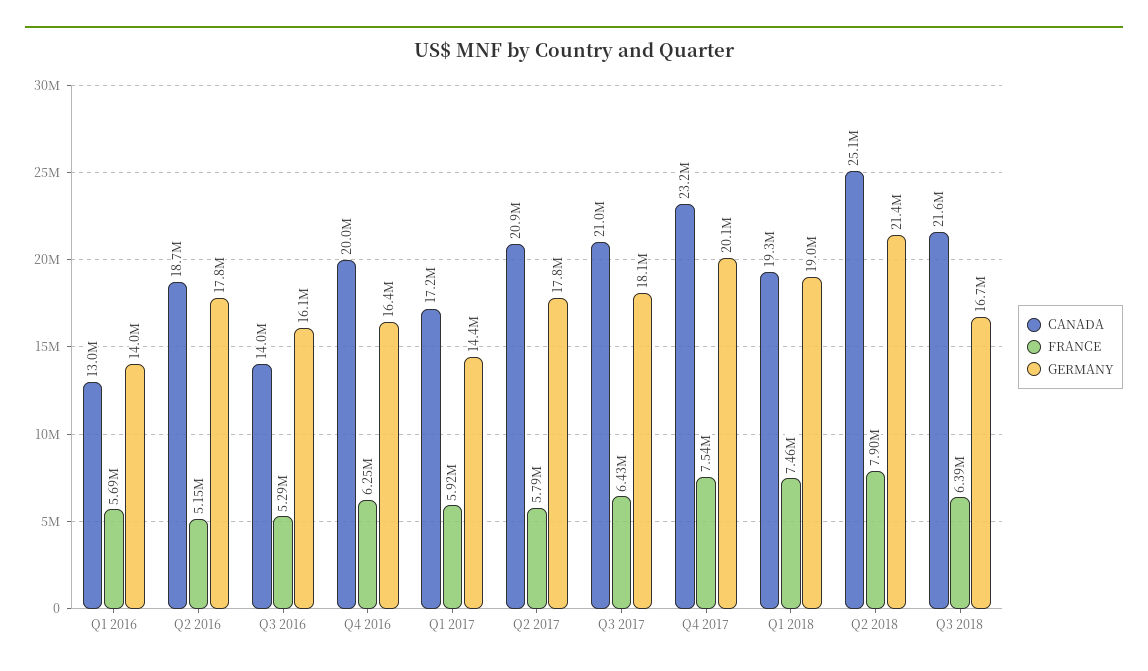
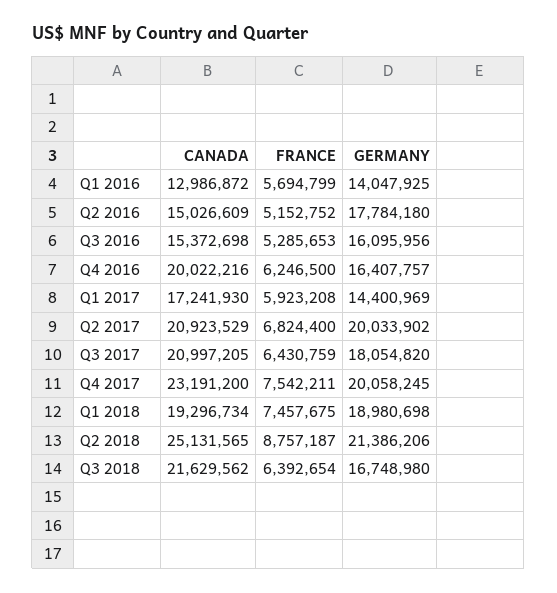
  {
    "CANADA": {
      "Q1 2016": 12986872,
-     "Q2 2016": 18700000,
+     "Q2 2016": 15026609,
-     "Q3 2016": 14000000,
+     "Q3 2016": 15372698,
      "Q4 2016": 20022216,
      "Q1 2017": 17241930,
      "Q2 2017": 20923529,
      "Q3 2017": 20997205,
      "Q4 2017": 23191200,
      "Q1 2018": 19296734,
      "Q2 2018": 25131565,
      "Q3 2018": 21629562
    },
    "FRANCE": {
      "Q1 2016": 5694799,
      "Q2 2016": 5152752,
      "Q3 2016": 5285653,
      "Q4 2016": 6246500,
      "Q1 2017": 5923208,
-     "Q2 2017": 5790000,
+     "Q2 2017": 6824400,
      "Q3 2017": 6430759,
      "Q4 2017": 7542211,
      "Q1 2018": 7457675,
-     "Q2 2018": 7900000,
+     "Q2 2018": 8757187,
      "Q3 2018": 6392654
    },
    "GERMANY": {
      "Q1 2016": 14047925,
      "Q2 2016": 17784180,
      "Q3 2016": 16095956,
      "Q4 2016": 16407757,
      "Q1 2017": 14400969,
-     "Q2 2017": 17800000,
+     "Q2 2017": 20033902,
      "Q3 2017": 18054820,
      "Q4 2017": 20058245,
      "Q1 2018": 18980698,
      "Q2 2018": 21386206,
      "Q3 2018": 16748980
    }
  }

